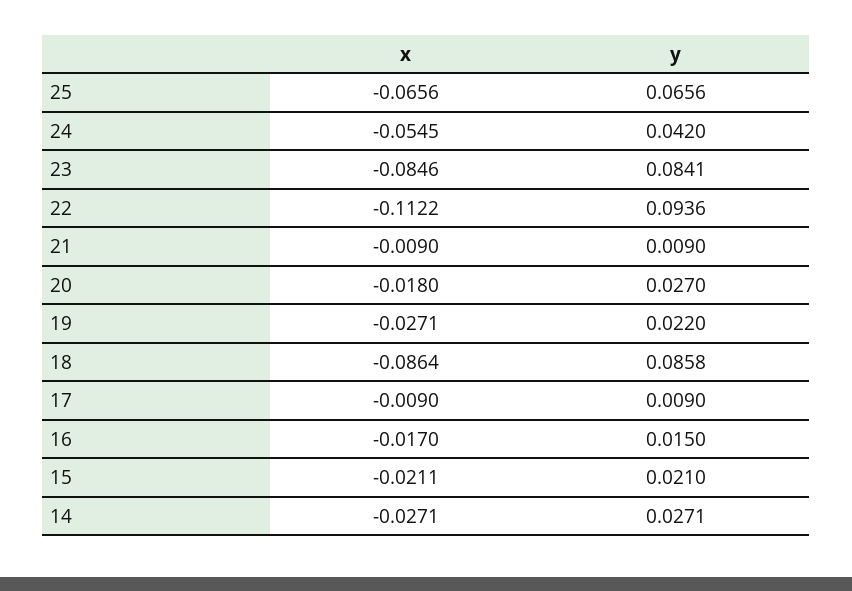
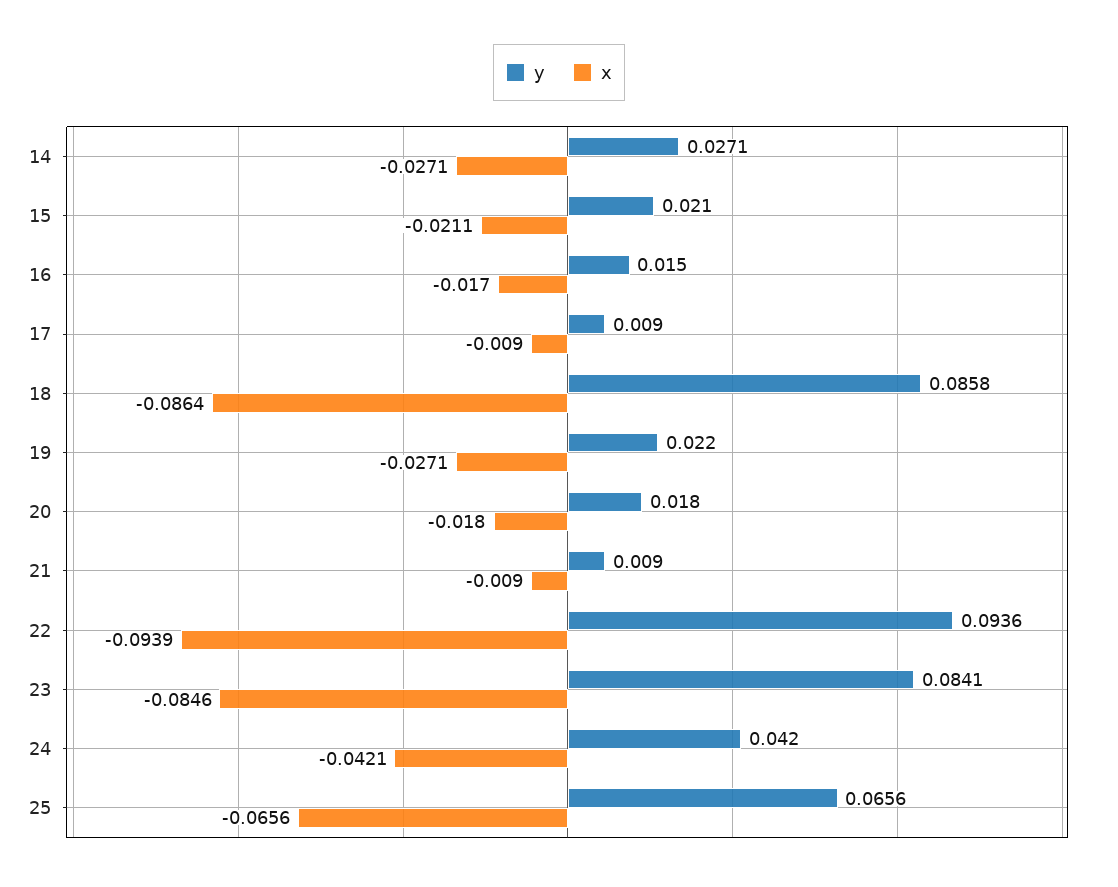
  {
    "x": {
      "25": -0.0656,
-     "24": -0.0545,
+     "24": -0.0421,
      "23": -0.0846,
-     "22": -0.1122,
+     "22": -0.0939,
      "21": -0.009,
      "20": -0.018,
      "19": -0.0271,
      "18": -0.0864,
      "17": -0.009,
      "16": -0.017,
      "15": -0.0211,
      "14": -0.0271
    },
    "y": {
      "25": 0.0656,
      "24": 0.042,
      "23": 0.0841,
      "22": 0.0936,
      "21": 0.009,
-     "20": 0.027,
+     "20": 0.018,
      "19": 0.022,
      "18": 0.0858,
      "17": 0.009,
      "16": 0.015,
      "15": 0.021,
      "14": 0.0271
    }
  }

